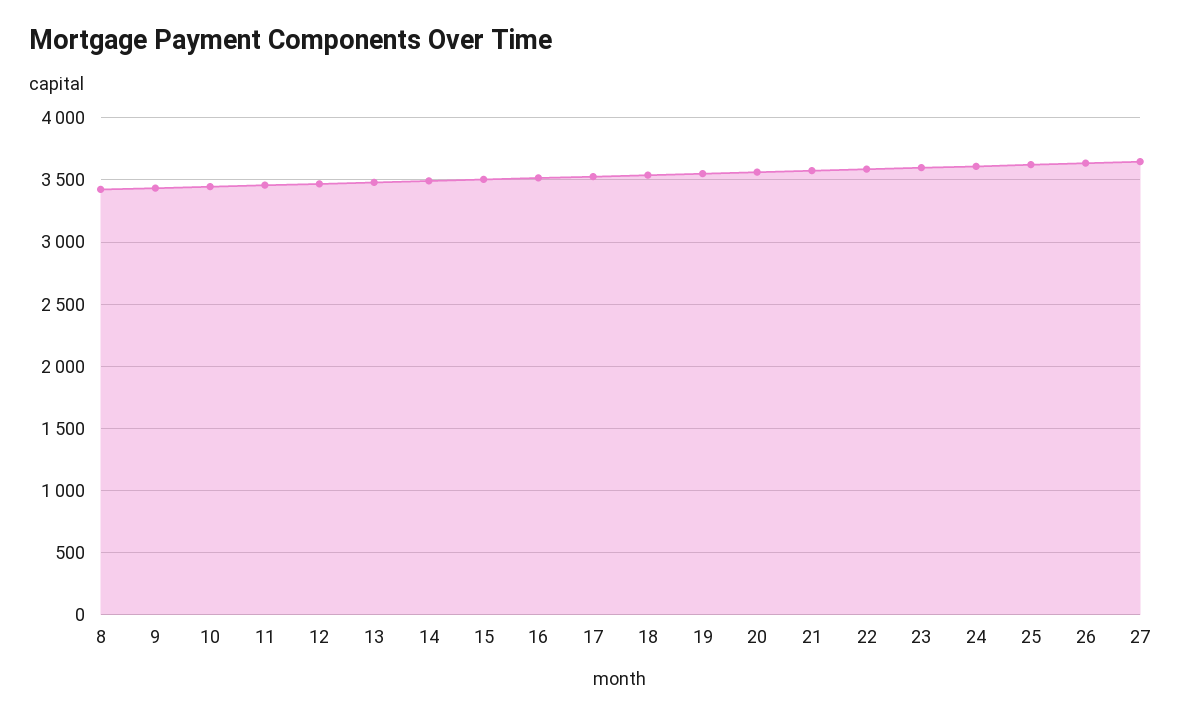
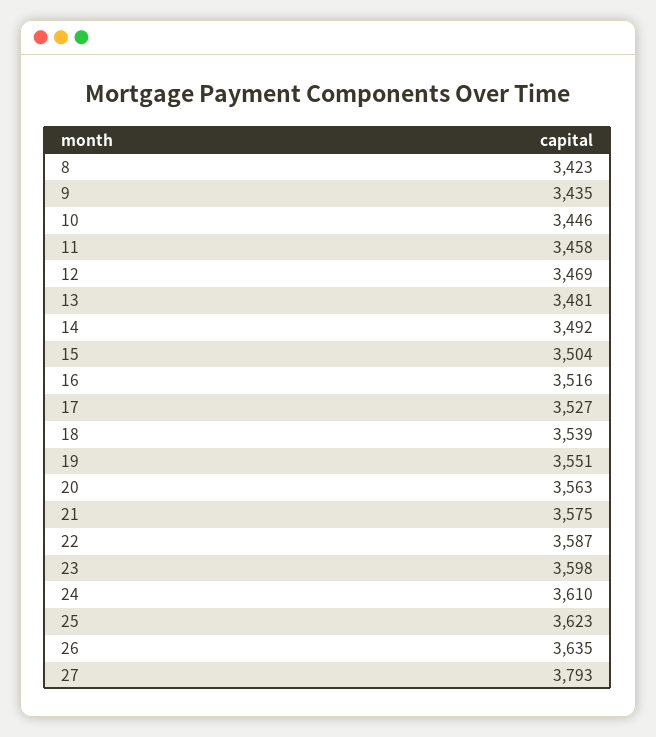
  {
    "8": 3423,
    "9": 3435,
    "10": 3446,
    "11": 3458,
    "12": 3469,
    "13": 3481,
    "14": 3492,
    "15": 3504,
    "16": 3516,
    "17": 3527,
    "18": 3539,
    "19": 3551,
    "20": 3563,
    "21": 3575,
    "22": 3587,
    "23": 3598,
    "24": 3610,
    "25": 3623,
    "26": 3635,
-   "27": 3650
+   "27": 3793
  }

